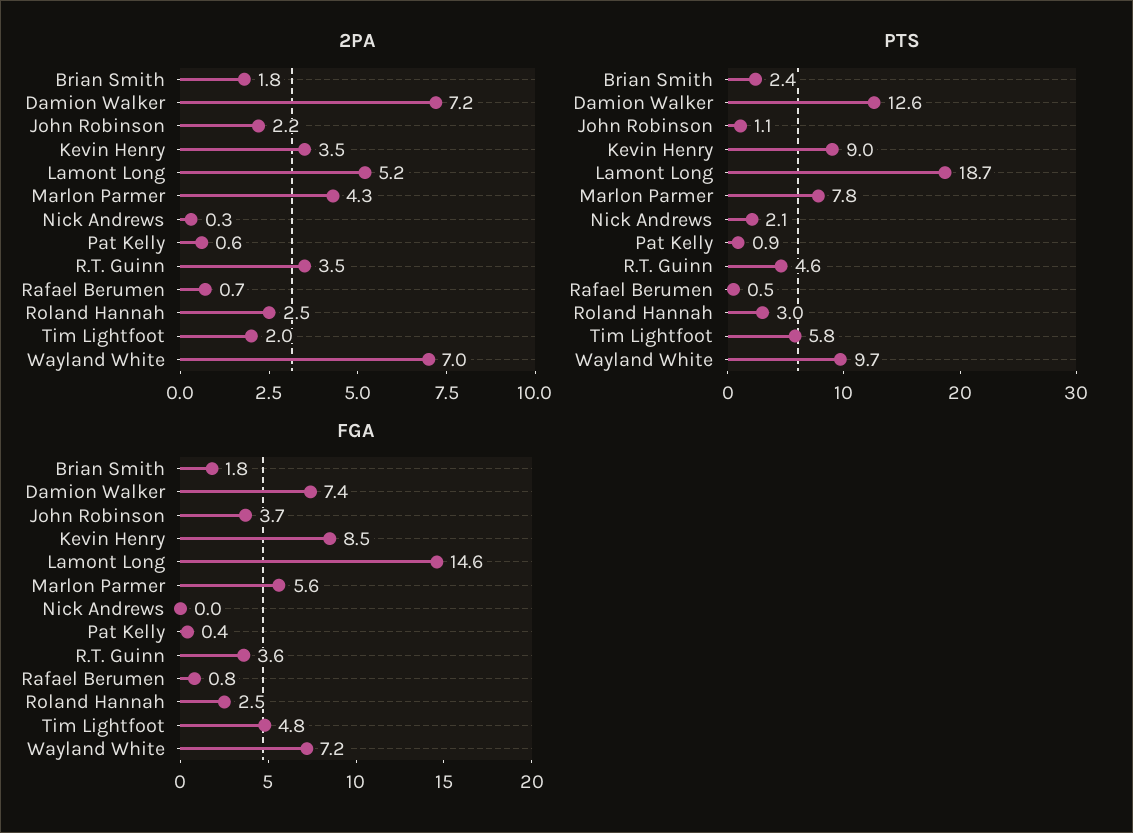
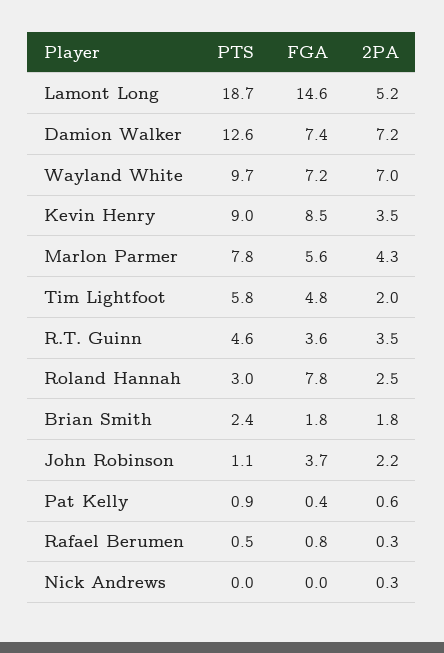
  {
    "2PA": {
      "Brian Smith": 1.8,
      "Damion Walker": 7.2,
      "John Robinson": 2.2,
      "Kevin Henry": 3.5,
      "Lamont Long": 5.2,
      "Marlon Parmer": 4.3,
      "Nick Andrews": 0.3,
      "Pat Kelly": 0.6,
      "R.T. Guinn": 3.5,
-     "Rafael Berumen": 0.7,
+     "Rafael Berumen": 0.3,
      "Roland Hannah": 2.5,
      "Tim Lightfoot": 2,
      "Wayland White": 7
    },
    "PTS": {
      "Brian Smith": 2.4,
      "Damion Walker": 12.6,
      "John Robinson": 1.1,
      "Kevin Henry": 9,
      "Lamont Long": 18.7,
      "Marlon Parmer": 7.8,
-     "Nick Andrews": 2.1,
+     "Nick Andrews": 0,
      "Pat Kelly": 0.9,
      "R.T. Guinn": 4.6,
      "Rafael Berumen": 0.5,
      "Roland Hannah": 3,
      "Tim Lightfoot": 5.8,
      "Wayland White": 9.7
    },
    "FGA": {
      "Brian Smith": 1.8,
      "Damion Walker": 7.4,
      "John Robinson": 3.7,
      "Kevin Henry": 8.5,
      "Lamont Long": 14.6,
      "Marlon Parmer": 5.6,
      "Nick Andrews": 0,
      "Pat Kelly": 0.4,
      "R.T. Guinn": 3.6,
      "Rafael Berumen": 0.8,
-     "Roland Hannah": 2.5,
+     "Roland Hannah": 7.8,
      "Tim Lightfoot": 4.8,
      "Wayland White": 7.2
    }
  }

